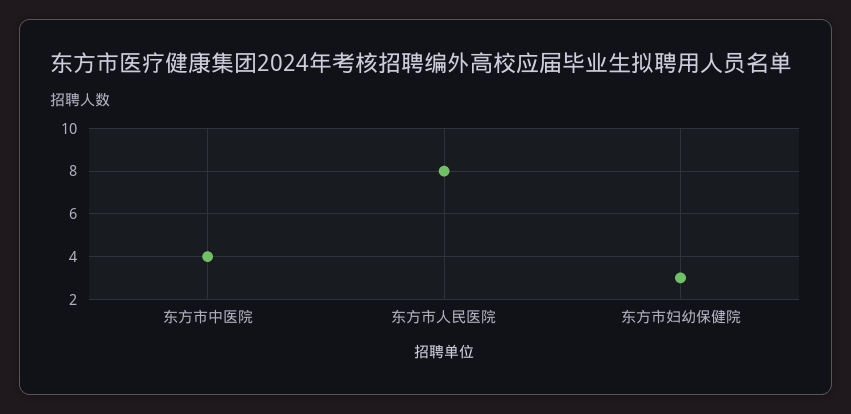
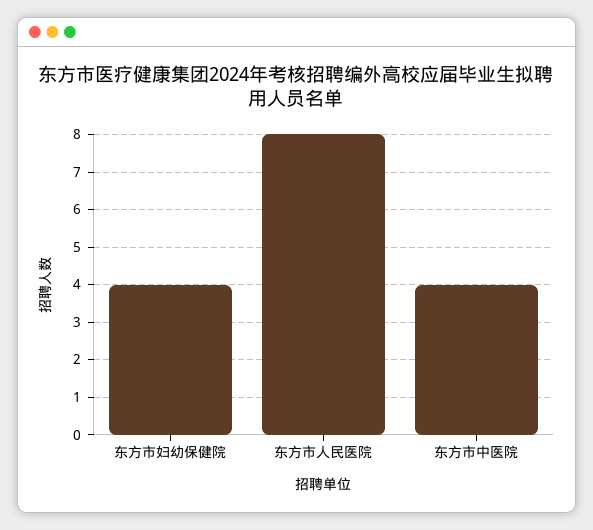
  {
    "东方市中医院": 4,
    "东方市人民医院": 8,
-   "东方市妇幼保健院": 3
+   "东方市妇幼保健院": 4
  }

